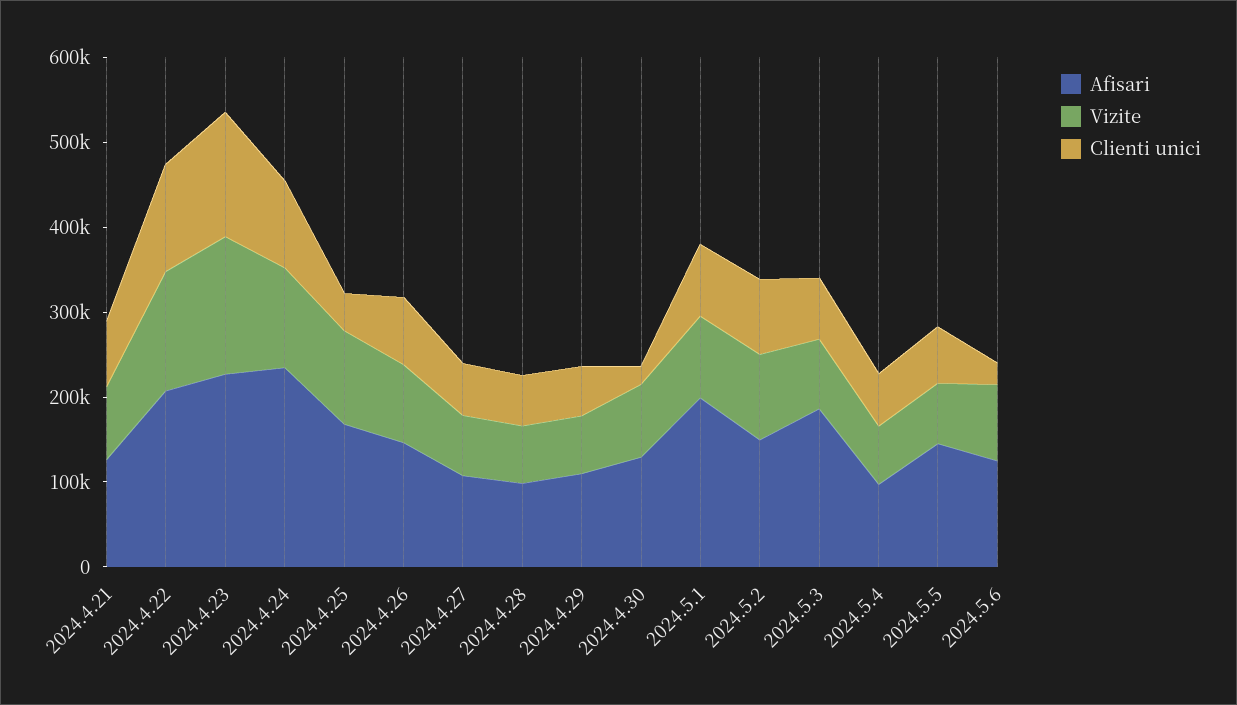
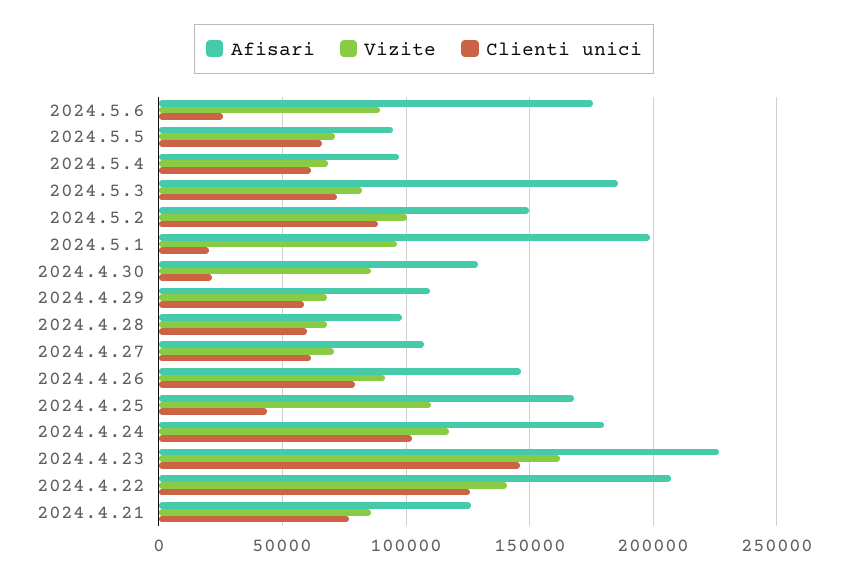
  {
    "Afisari": {
      "2024.4.21": 125000,
      "2024.4.22": 205000,
      "2024.4.23": 225000,
-     "2024.4.24": 240000,
+     "2024.4.24": 180000,
      "2024.4.25": 170000,
      "2024.4.26": 145000,
      "2024.4.27": 105000,
      "2024.4.28": 100000,
      "2024.4.29": 110000,
      "2024.4.30": 130000,
      "2024.5.1": 200000,
      "2024.5.2": 150000,
      "2024.5.3": 185000,
      "2024.5.4": 95000,
-     "2024.5.5": 140000,
+     "2024.5.5": 95000,
-     "2024.5.6": 120000
+     "2024.5.6": 175000
    },
    "Vizite": {
      "2024.4.21": 85000,
      "2024.4.22": 140000,
      "2024.4.23": 160000,
      "2024.4.24": 120000,
      "2024.4.25": 110000,
      "2024.4.26": 90000,
      "2024.4.27": 70000,
      "2024.4.28": 70000,
      "2024.4.29": 70000,
      "2024.4.30": 85000,
      "2024.5.1": 95000,
      "2024.5.2": 100000,
      "2024.5.3": 80000,
      "2024.5.4": 70000,
      "2024.5.5": 70000,
      "2024.5.6": 90000
    },
    "Clienti unici": {
      "2024.4.21": 75000,
      "2024.4.22": 125000,
      "2024.4.23": 145000,
      "2024.4.24": 100000,
      "2024.4.25": 45000,
      "2024.4.26": 80000,
      "2024.4.27": 60000,
      "2024.4.28": 60000,
      "2024.4.29": 60000,
      "2024.4.30": 20000,
-     "2024.5.1": 80000,
+     "2024.5.1": 20000,
      "2024.5.2": 90000,
      "2024.5.3": 70000,
      "2024.5.4": 60000,
      "2024.5.5": 65000,
      "2024.5.6": 25000
    }
  }

